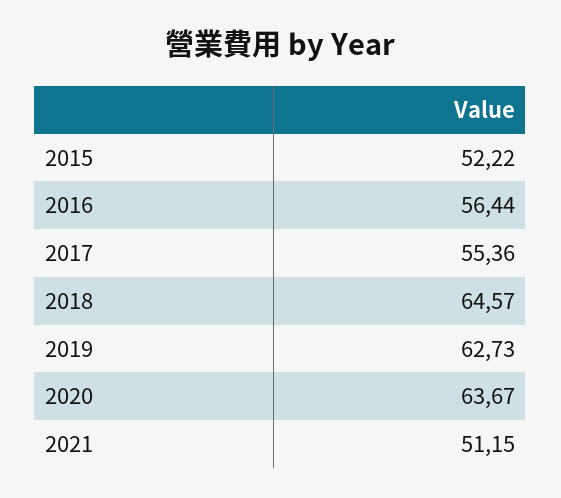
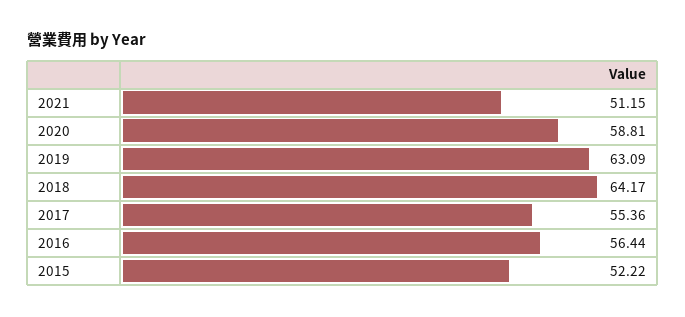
  {
    "2015": 52.22,
    "2016": 56.44,
    "2017": 55.36,
-   "2018": 64.57,
+   "2018": 64.17,
-   "2019": 62.73,
+   "2019": 63.09,
-   "2020": 63.67,
+   "2020": 58.81,
    "2021": 51.15
  }

